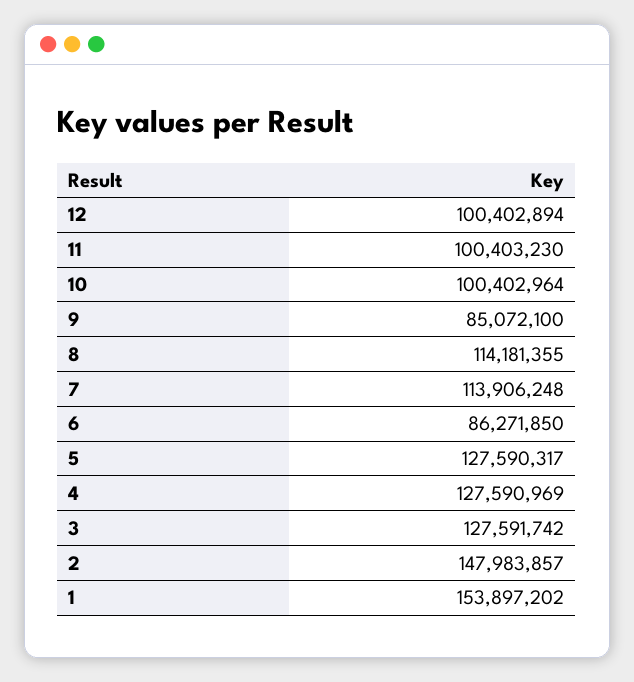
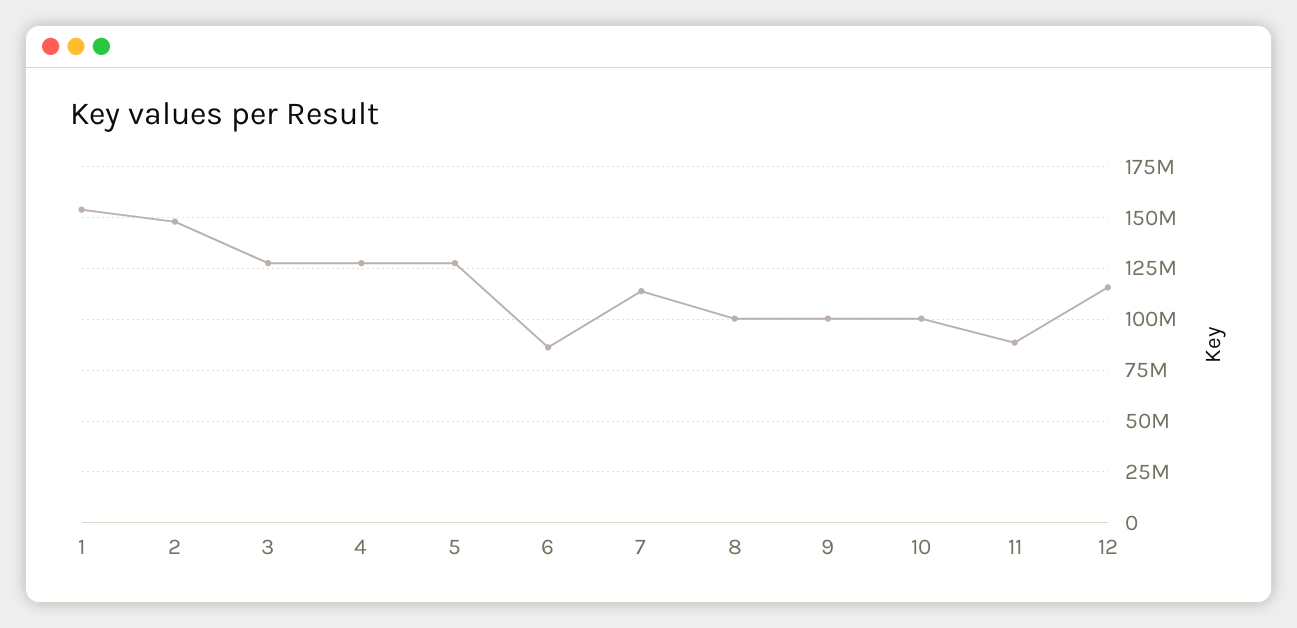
  {
-   "12": 100402894,
+   "12": 115000000,
-   "11": 100403230,
+   "11": 90000000,
    "10": 100402964,
-   "9": 85072100,
+   "9": 100000000,
-   "8": 114181355,
+   "8": 100000000,
    "7": 113906248,
    "6": 86271850,
    "5": 127590317,
    "4": 127590969,
    "3": 127591742,
    "2": 147983857,
    "1": 153897202
  }

